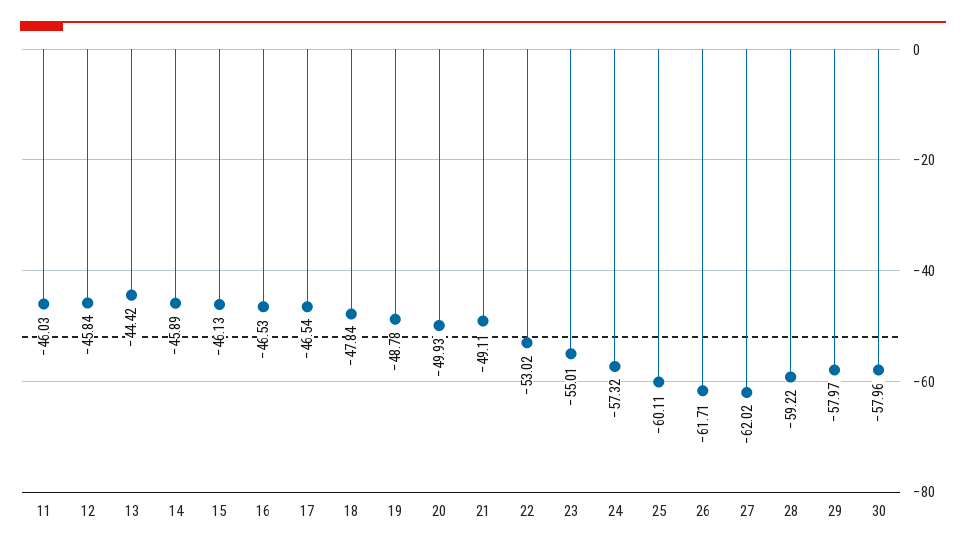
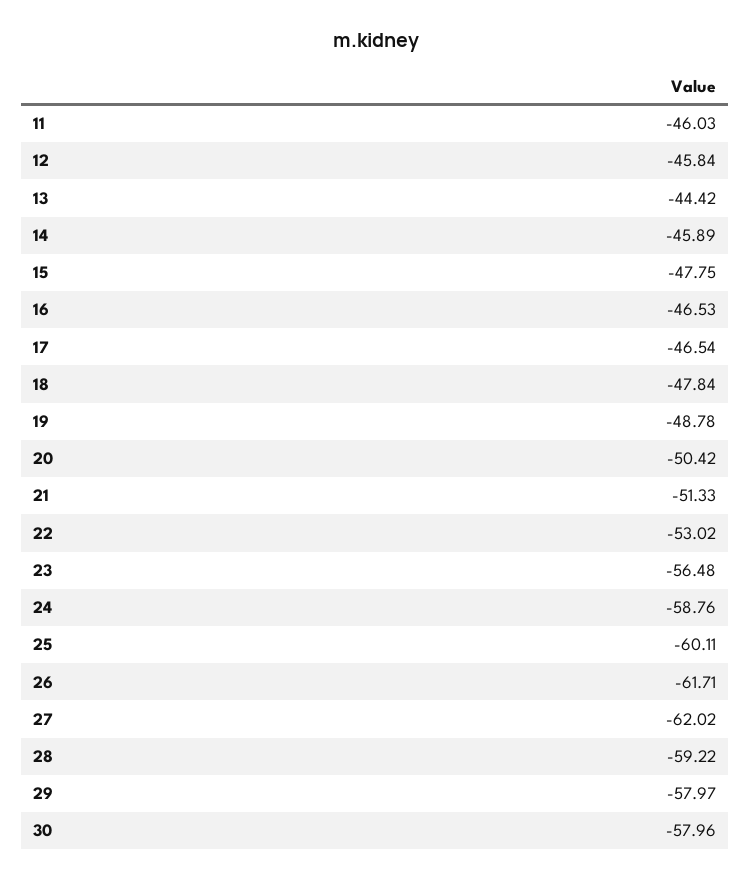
  {
    "11": -46.03,
    "12": -45.84,
    "13": -44.42,
    "14": -45.89,
-   "15": -46.13,
+   "15": -47.75,
    "16": -46.53,
    "17": -46.54,
    "18": -47.84,
    "19": -48.78,
-   "20": -49.93,
+   "20": -50.42,
-   "21": -49.11,
+   "21": -51.33,
    "22": -53.02,
-   "23": -55.01,
+   "23": -56.48,
-   "24": -57.32,
+   "24": -58.76,
    "25": -60.11,
    "26": -61.71,
    "27": -62.02,
    "28": -59.22,
    "29": -57.97,
    "30": -57.96
  }

